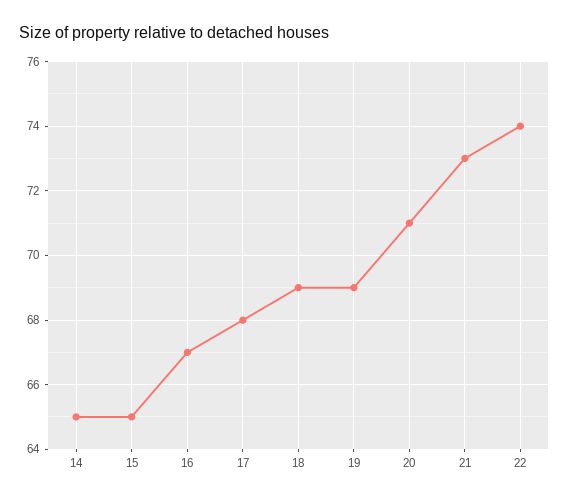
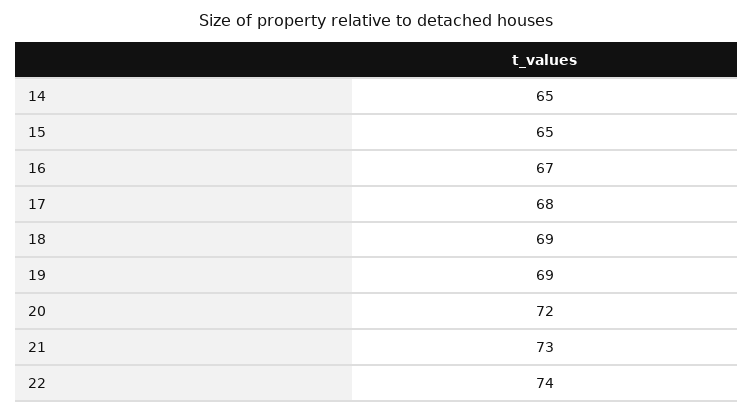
  {
    "14": 65,
    "15": 65,
    "16": 67,
    "17": 68,
    "18": 69,
    "19": 69,
-   "20": 71,
+   "20": 72,
    "21": 73,
    "22": 74
  }

